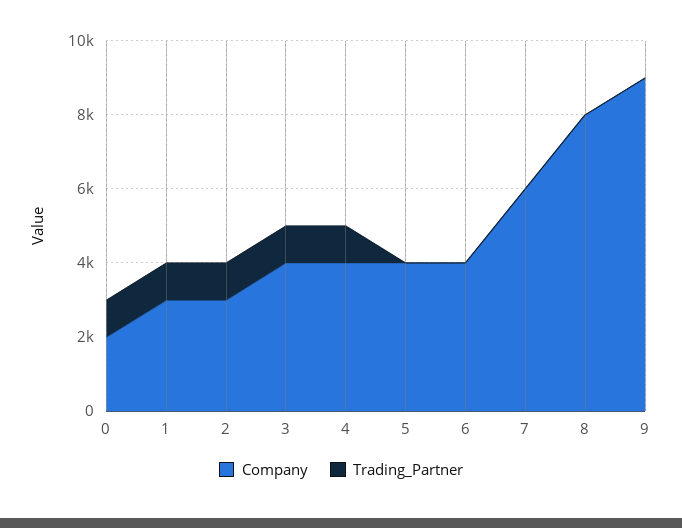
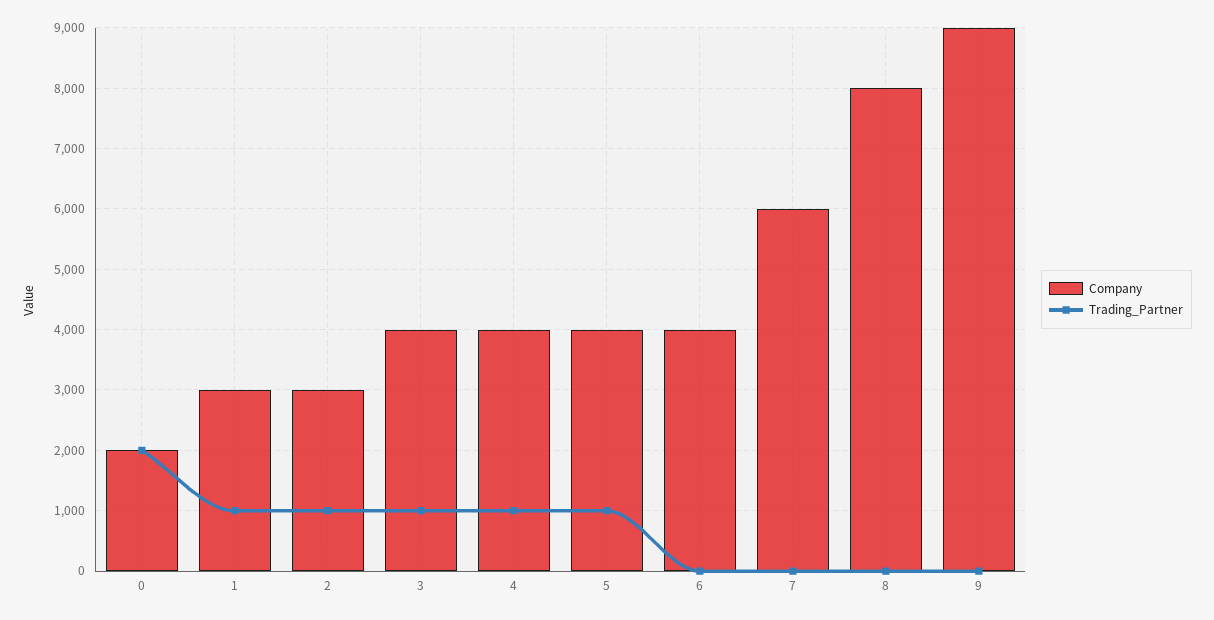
  {
    "Company": {
      "0": 2000,
      "1": 3000,
      "2": 3000,
      "3": 4000,
      "4": 4000,
      "5": 4000,
      "6": 4000,
      "7": 6000,
      "8": 8000,
      "9": 9000
    },
    "Trading_Partner": {
-     "0": 1000,
+     "0": 2000,
      "1": 1000,
      "2": 1000,
      "3": 1000,
      "4": 1000,
-     "5": 0,
+     "5": 1000,
      "6": 0,
      "7": 0,
      "8": 0,
      "9": 0
    }
  }

